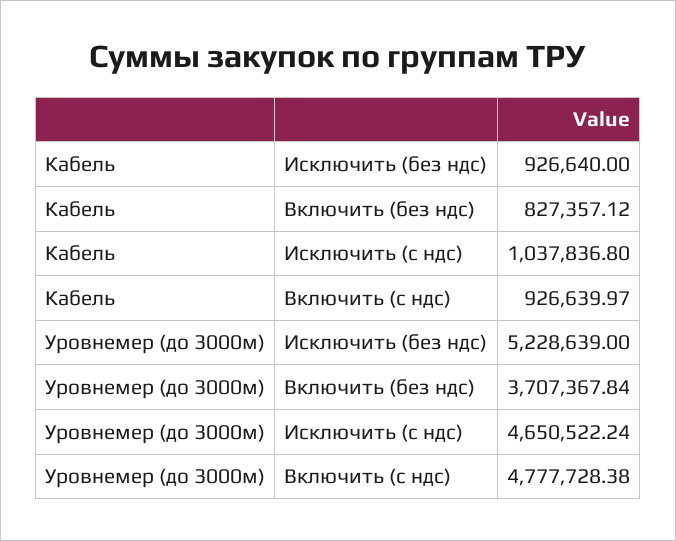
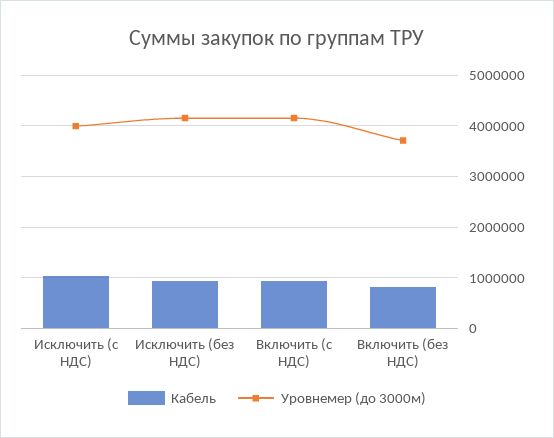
  {
    "Кабель": {
      "Исключить (без ндс)": 926640,
      "Включить (без ндс)": 827357.12,
      "Исключить (с ндс)": 1037836.8,
      "Включить (с ндс)": 926639.97
    },
    "Уровнемер (до 3000м)": {
-     "Исключить (без ндс)": 5228639,
+     "Исключить (без ндс)": 4200000,
      "Включить (без ндс)": 3707367.84,
-     "Исключить (с ндс)": 4650522.24,
+     "Исключить (с ндс)": 4000000,
-     "Включить (с ндс)": 4777728.38
+     "Включить (с ндс)": 4200000
    }
  }

